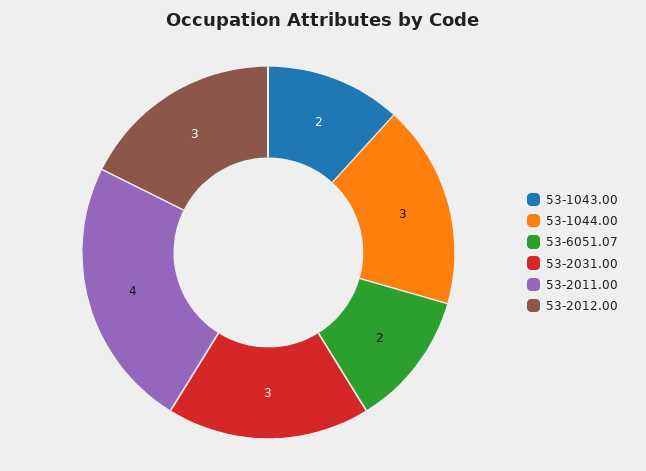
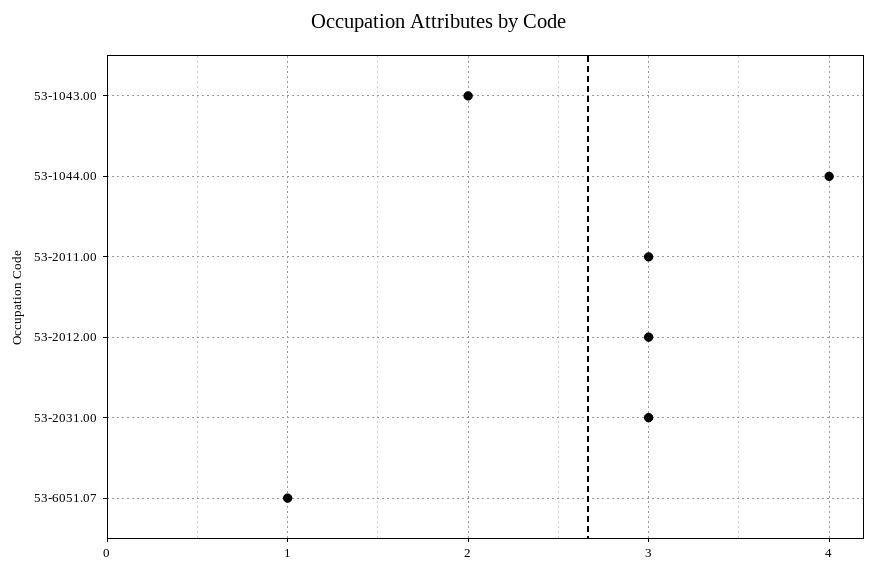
  {
    "53-1043.00": 2,
-   "53-1044.00": 3,
+   "53-1044.00": 4,
-   "53-6051.07": 2,
+   "53-6051.07": 1,
    "53-2031.00": 3,
-   "53-2011.00": 4,
+   "53-2011.00": 3,
    "53-2012.00": 3
  }

